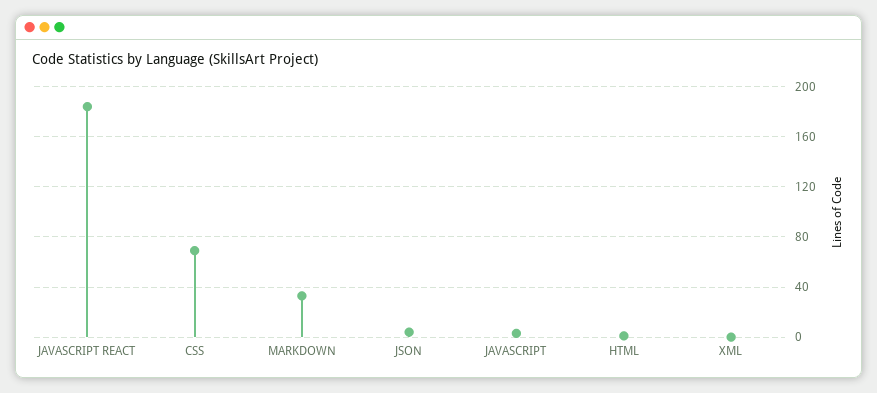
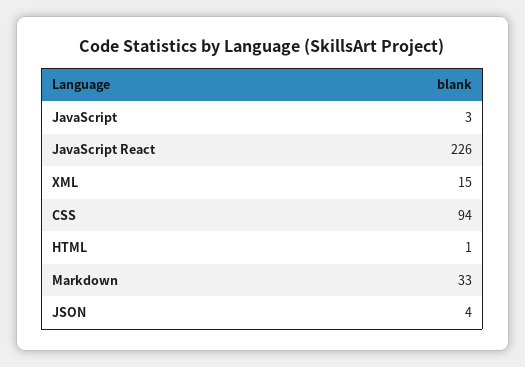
  {
-   "JAVASCRIPT REACT": 185,
+   "JAVASCRIPT REACT": 226,
-   "CSS": 70,
+   "CSS": 94,
    "MARKDOWN": 33,
    "JSON": 4,
    "JAVASCRIPT": 3,
    "HTML": 1,
-   "XML": 0
+   "XML": 15
  }

